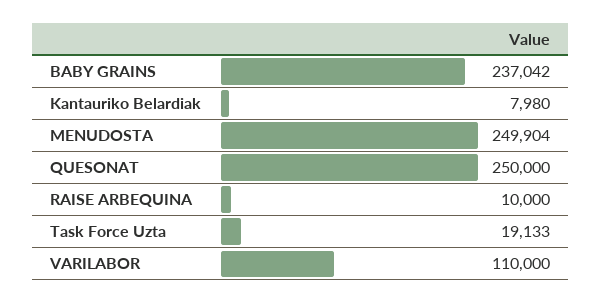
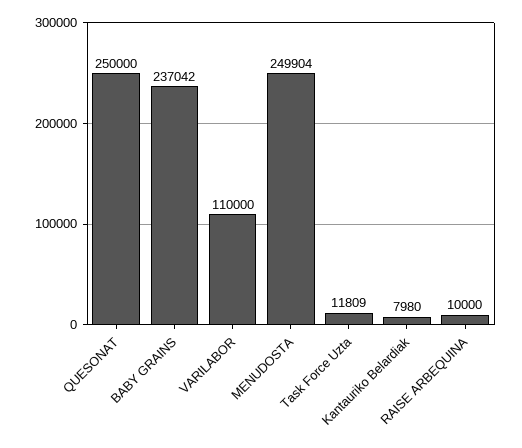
  {
    "BABY GRAINS": 237042,
    "Kantauriko Belardiak": 7980,
    "MENUDOSTA": 249904,
    "QUESONAT": 250000,
    "RAISE ARBEQUINA": 10000,
-   "Task Force Uzta": 19133,
+   "Task Force Uzta": 11809,
    "VARILABOR": 110000
  }

